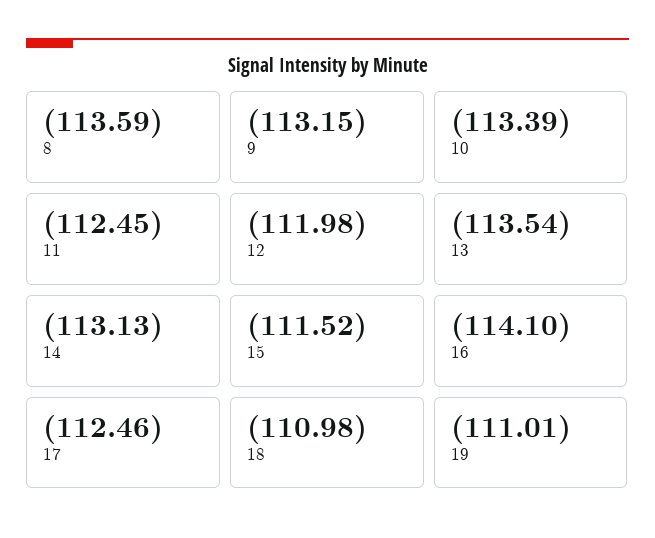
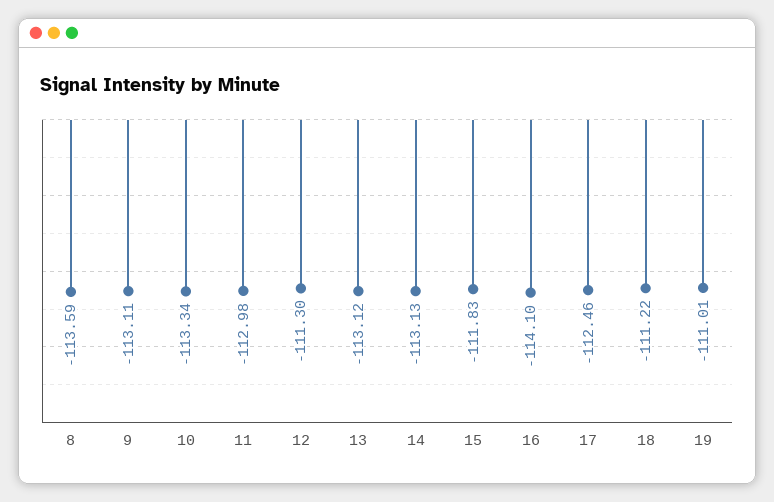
  {
    "8": -113.59,
-   "9": -113.15,
+   "9": -113.11,
-   "10": -113.39,
+   "10": -113.34,
-   "11": -112.45,
+   "11": -112.98,
-   "12": -111.98,
+   "12": -111.3,
-   "13": -113.54,
+   "13": -113.12,
    "14": -113.13,
-   "15": -111.52,
+   "15": -111.83,
    "16": -114.1,
    "17": -112.46,
-   "18": -110.98,
+   "18": -111.22,
    "19": -111.01
  }

